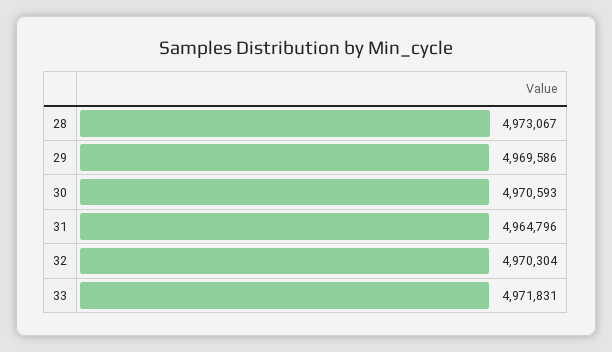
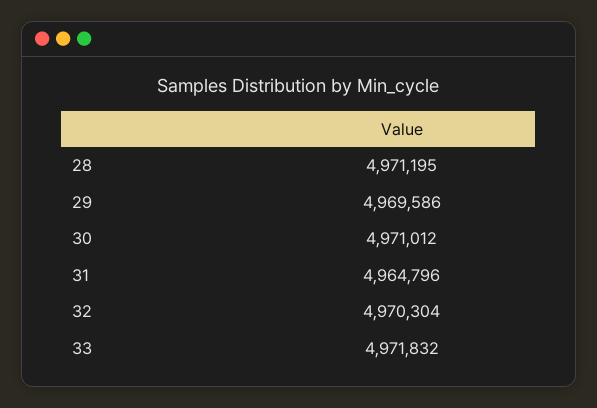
  {
-   "28": 4973067,
+   "28": 4971195,
    "29": 4969586,
-   "30": 4970593,
+   "30": 4971012,
    "31": 4964796,
    "32": 4970304,
-   "33": 4971831
+   "33": 4971832
  }

